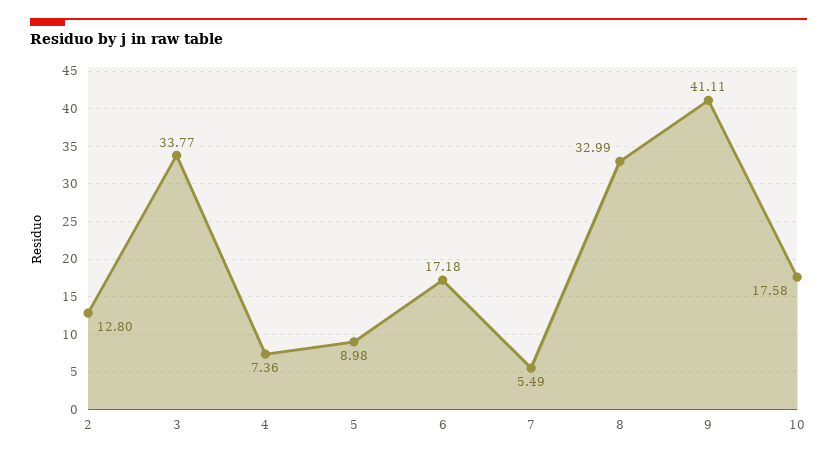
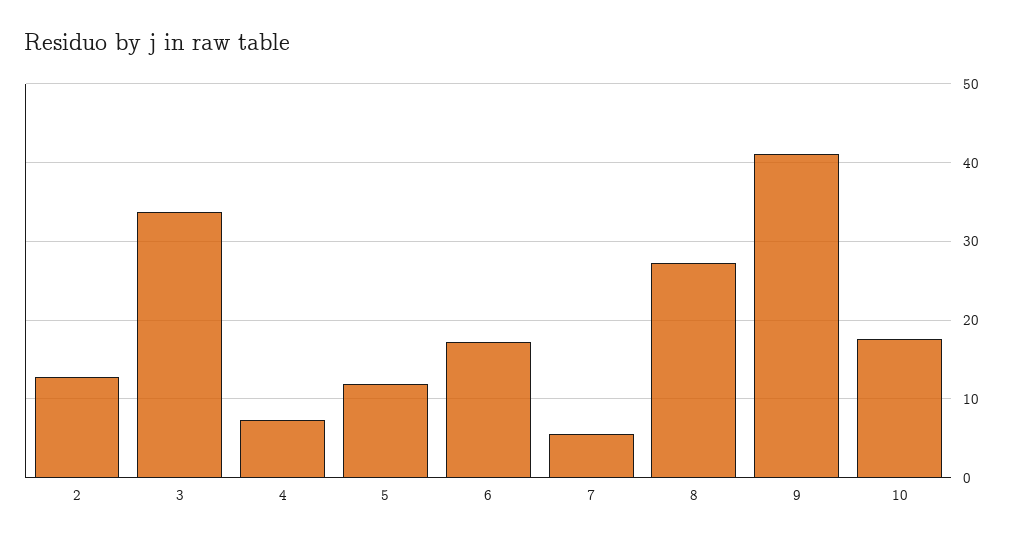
  {
    "2": 12.8,
    "3": 33.77,
    "4": 7.36,
-   "5": 8.98,
+   "5": 12,
    "6": 17.18,
    "7": 5.49,
-   "8": 32.99,
+   "8": 27,
    "9": 41.11,
    "10": 17.58
  }

